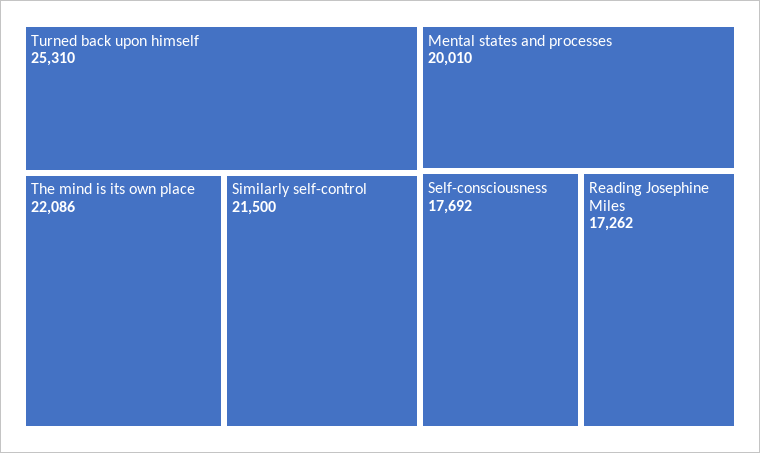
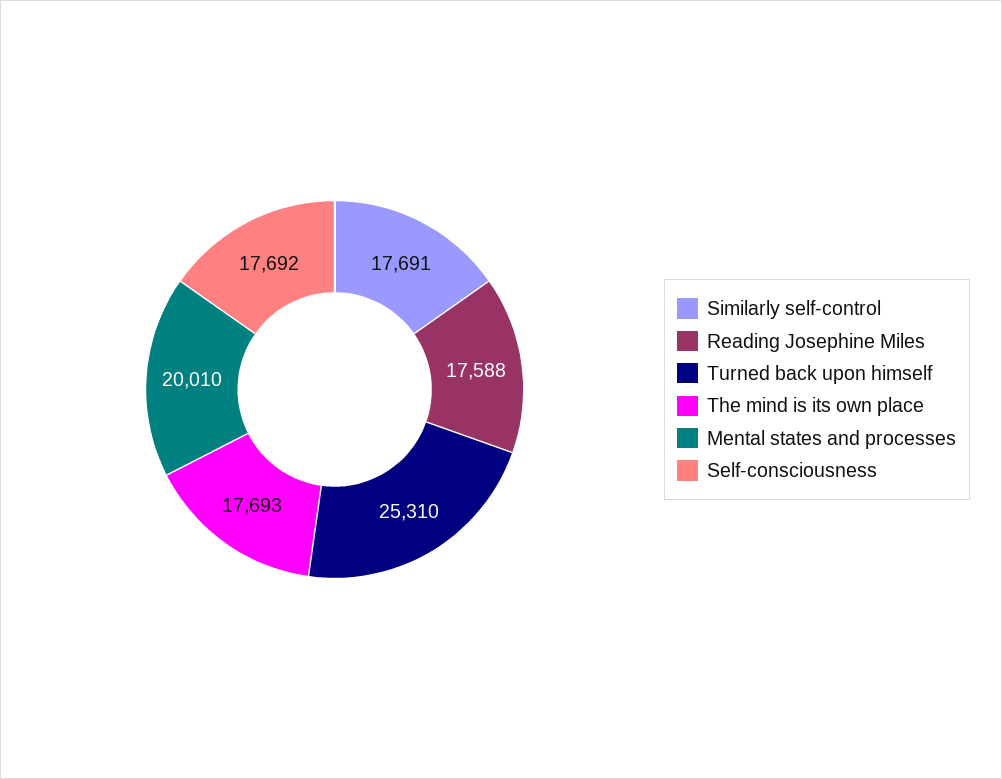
  {
    "Turned back upon himself": 25310,
-   "The mind is its own place": 22086,
+   "The mind is its own place": 17693,
-   "Similarly self-control": 21500,
+   "Similarly self-control": 17691,
    "Mental states and processes": 20010,
    "Self-consciousness": 17692,
-   "Reading Josephine Miles": 17262
+   "Reading Josephine Miles": 17588
  }

